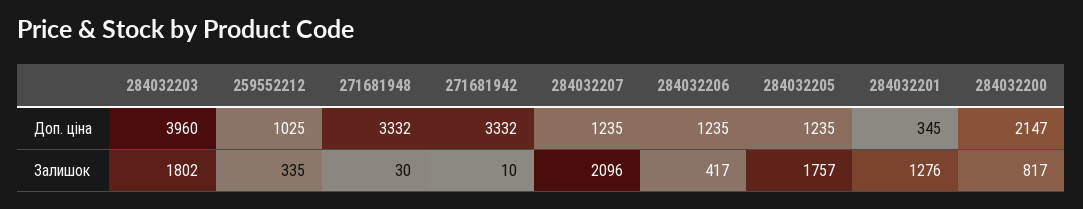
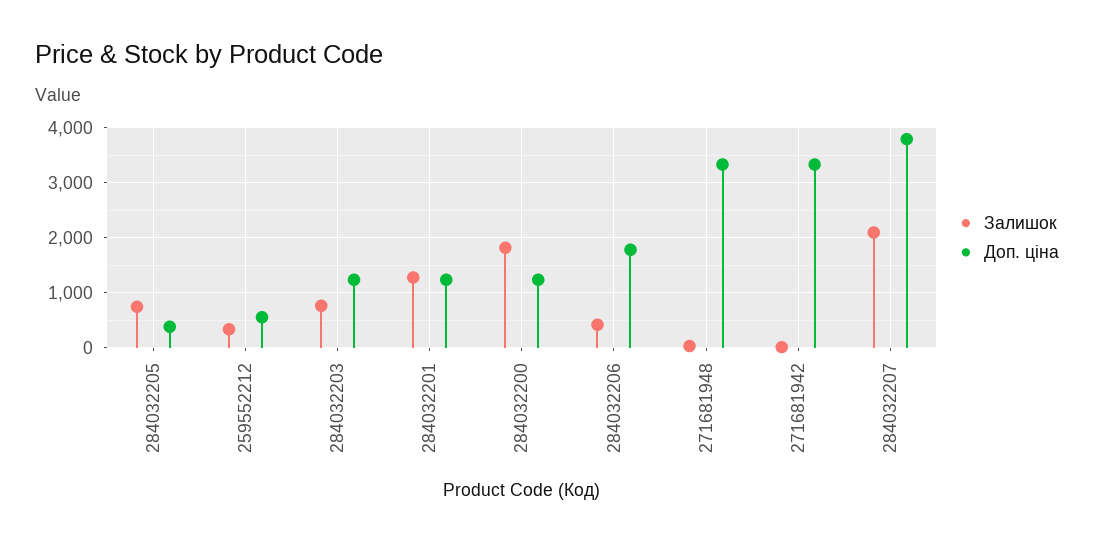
  {
    "Доп. ціна": {
-     "284032203": 3960,
+     "284032203": 1200,
-     "259552212": 1025,
+     "259552212": 600,
      "271681948": 3332,
      "271681942": 3332,
-     "284032207": 1235,
+     "284032207": 3800,
-     "284032206": 1235,
+     "284032206": 1800,
-     "284032205": 1235,
+     "284032205": 400,
-     "284032201": 345,
+     "284032201": 1200,
-     "284032200": 2147
+     "284032200": 1200
    },
    "Залишок": {
-     "284032203": 1802,
+     "284032203": 800,
      "259552212": 335,
      "271681948": 30,
      "271681942": 10,
      "284032207": 2096,
      "284032206": 417,
-     "284032205": 1757,
+     "284032205": 800,
      "284032201": 1276,
-     "284032200": 817
+     "284032200": 1800
    }
  }

